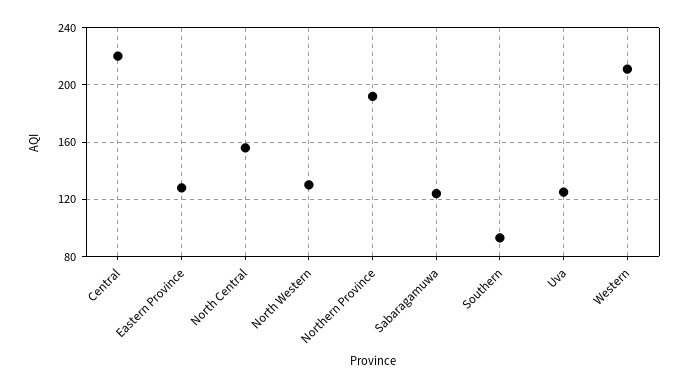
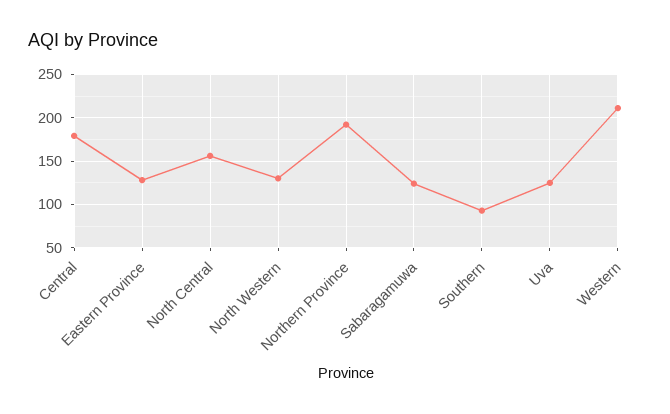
  {
-   "Central": 220,
+   "Central": 180,
    "Eastern Province": 130,
    "North Central": 155,
    "North Western": 130,
    "Northern Province": 190,
    "Sabaragamuwa": 125,
    "Southern": 95,
    "Uva": 125,
    "Western": 210
  }

